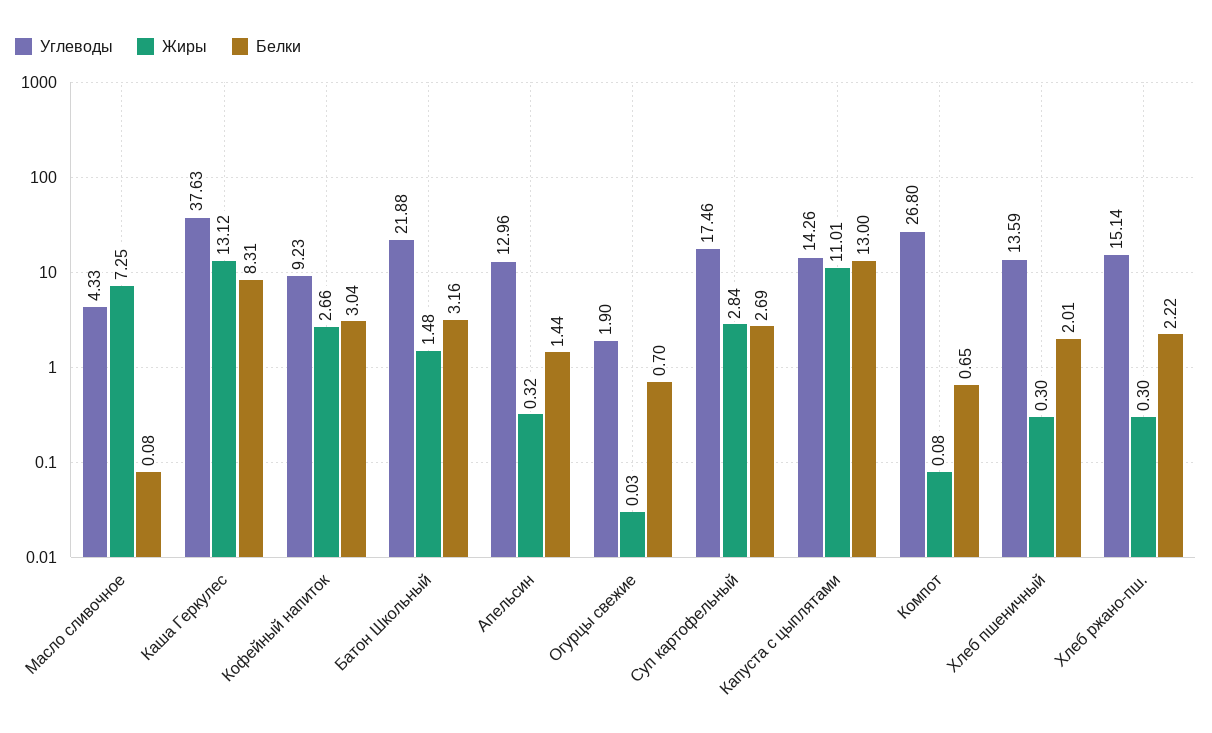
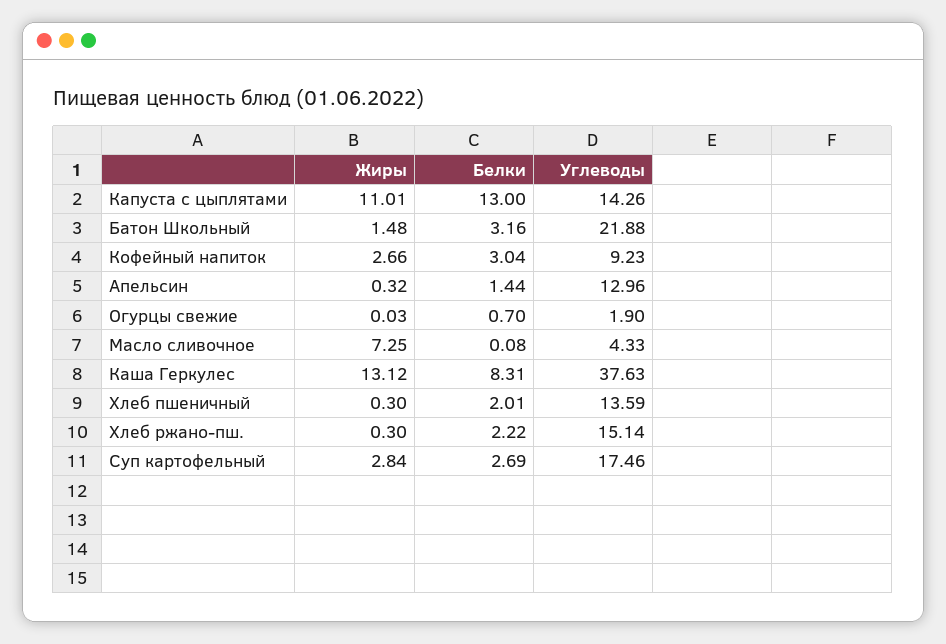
  {
    "Углеводы": {
      "Масло сливочное": 4.33,
      "Каша Геркулес": 37.63,
      "Кофейный напиток": 9.23,
      "Батон Школьный": 21.88,
      "Апельсин": 12.96,
      "Огурцы свежие": 1.9,
      "Суп картофельный": 17.46,
      "Капуста с цыплятами": 14.26,
-     "Компот": 26.8,
      "Хлеб пшеничный": 13.59,
      "Хлеб ржано-пш.": 15.14
    },
    "Жиры": {
      "Масло сливочное": 7.25,
      "Каша Геркулес": 13.12,
      "Кофейный напиток": 2.66,
      "Батон Школьный": 1.48,
      "Апельсин": 0.32,
      "Огурцы свежие": 0.03,
      "Суп картофельный": 2.84,
      "Капуста с цыплятами": 11.01,
-     "Компот": 0.08,
      "Хлеб пшеничный": 0.3,
      "Хлеб ржано-пш.": 0.3
    },
    "Белки": {
      "Масло сливочное": 0.08,
      "Каша Геркулес": 8.31,
      "Кофейный напиток": 3.04,
      "Батон Школьный": 3.16,
      "Апельсин": 1.44,
      "Огурцы свежие": 0.7,
      "Суп картофельный": 2.69,
      "Капуста с цыплятами": 13,
-     "Компот": 0.65,
      "Хлеб пшеничный": 2.01,
      "Хлеб ржано-пш.": 2.22
    }
  }

